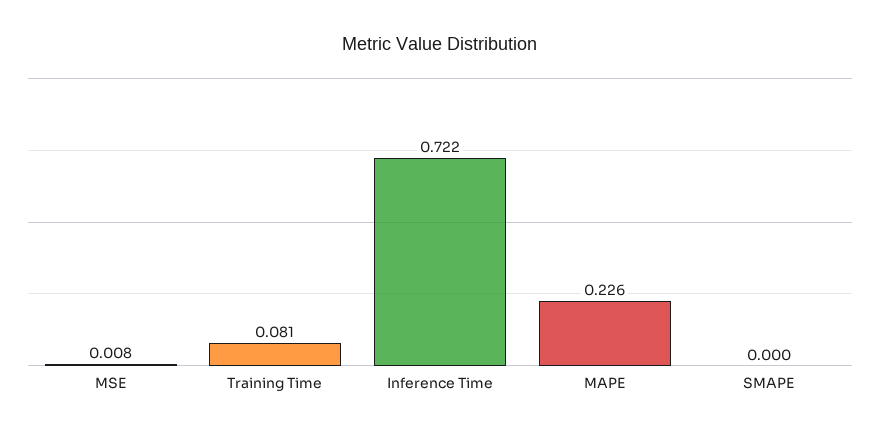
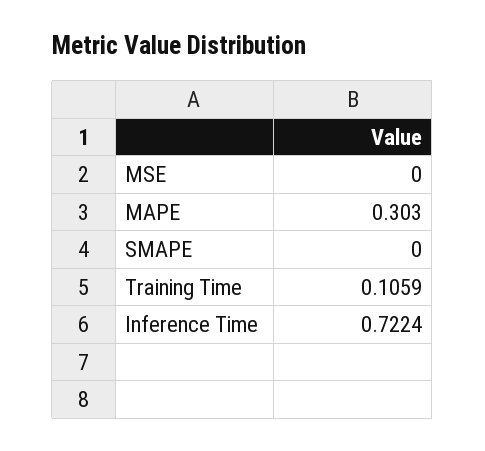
  {
-   "MSE": 0.008,
+   "MSE": 0,
-   "Training Time": 0.081,
+   "Training Time": 0.1059,
    "Inference Time": 0.7224,
-   "MAPE": 0.226,
+   "MAPE": 0.303,
    "SMAPE": 0
  }

